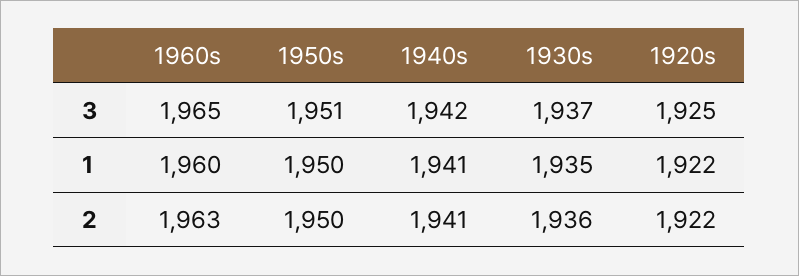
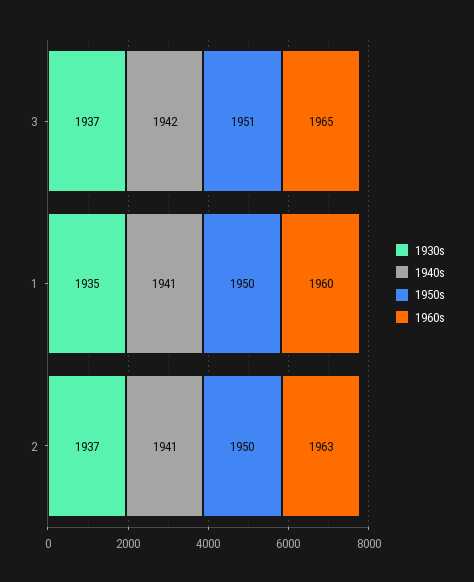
  {
    "1960s": {
      "3": 1965,
      "1": 1960,
      "2": 1963
    },
    "1950s": {
      "3": 1951,
      "1": 1950,
      "2": 1950
    },
    "1940s": {
      "3": 1942,
      "1": 1941,
      "2": 1941
    },
    "1930s": {
      "3": 1937,
      "1": 1935,
-     "2": 1936
+     "2": 1937
-   },
+   }
-   "1920s": {
-     "3": 1925,
-     "1": 1922,
-     "2": 1922
-   }
  }

